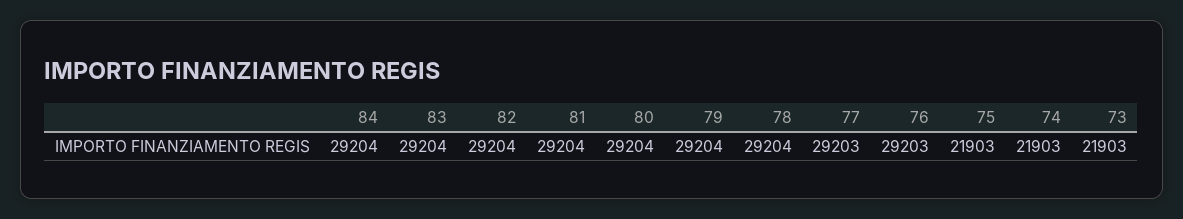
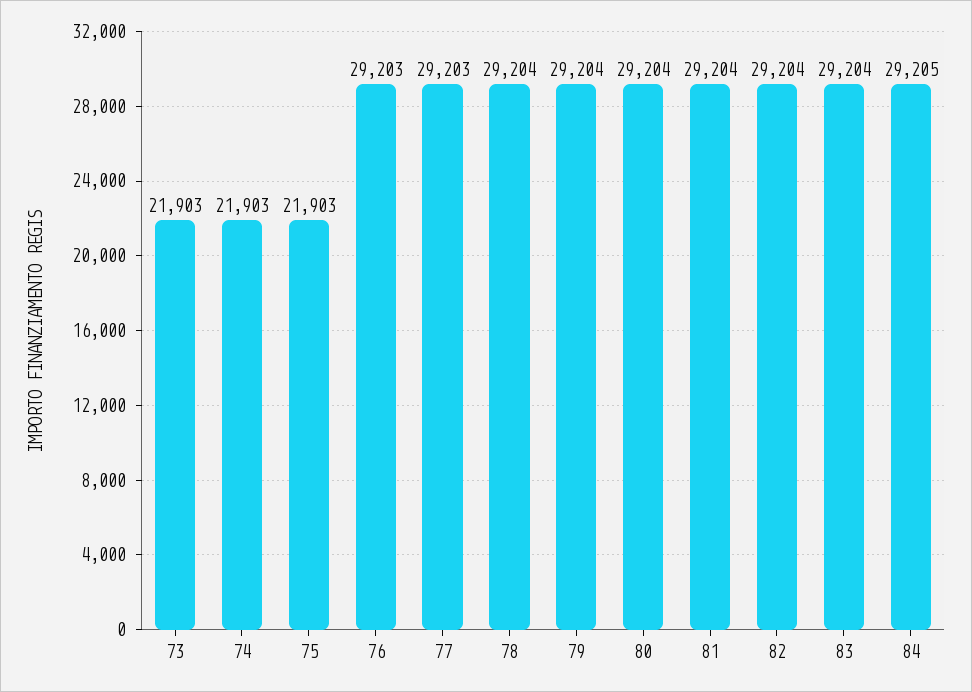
  {
-   "84": 29204,
+   "84": 29205,
    "83": 29204,
    "82": 29204,
    "81": 29204,
    "80": 29204,
    "79": 29204,
    "78": 29204,
    "77": 29203,
    "76": 29203,
    "75": 21903,
    "74": 21903,
    "73": 21903
  }

